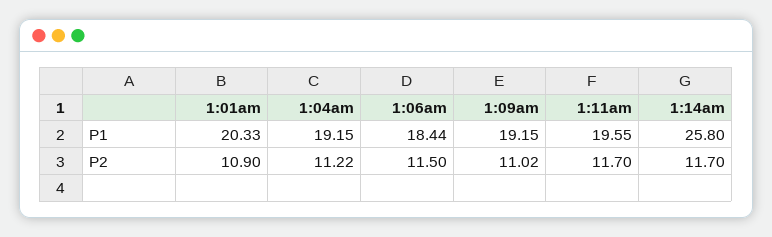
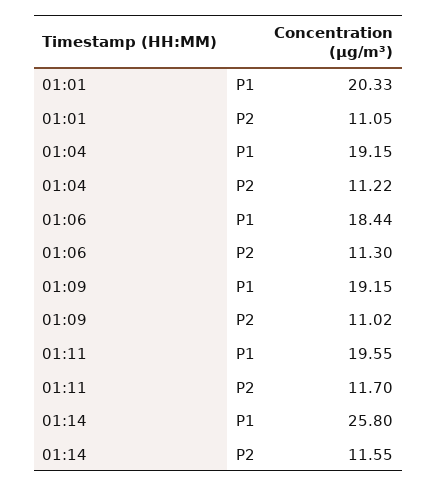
  {
    "1:01am": {
      "P1": 20.33,
-     "P2": 10.9
+     "P2": 11.05
    },
    "1:04am": {
      "P1": 19.15,
      "P2": 11.22
    },
    "1:06am": {
      "P1": 18.44,
-     "P2": 11.5
+     "P2": 11.3
    },
    "1:09am": {
      "P1": 19.15,
      "P2": 11.02
    },
    "1:11am": {
      "P1": 19.55,
      "P2": 11.7
    },
    "1:14am": {
      "P1": 25.8,
-     "P2": 11.7
+     "P2": 11.55
    }
  }

